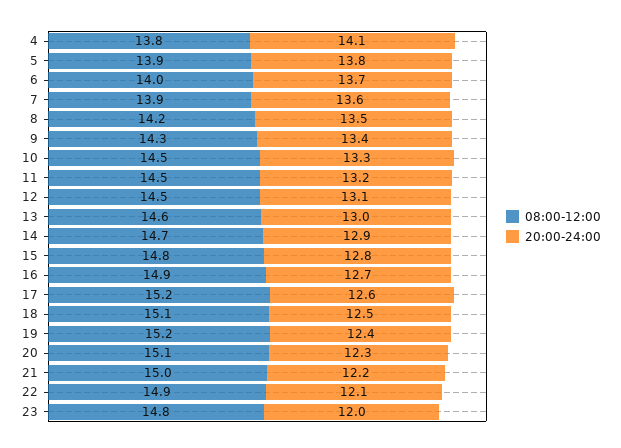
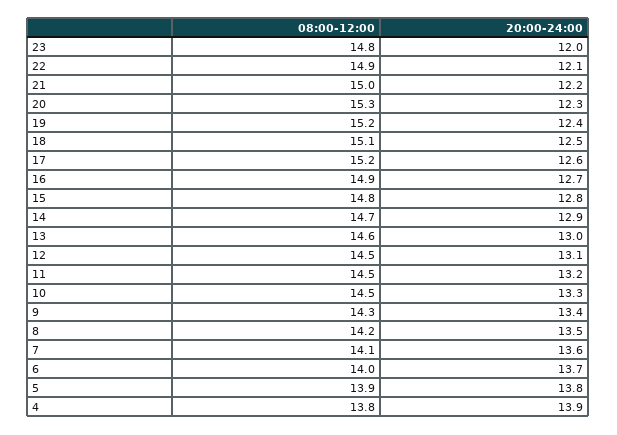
  {
    "08:00-12:00": {
      "4": 13.8,
      "5": 13.9,
      "6": 14,
-     "7": 13.9,
+     "7": 14.1,
      "8": 14.2,
      "9": 14.3,
      "10": 14.5,
      "11": 14.5,
      "12": 14.5,
      "13": 14.6,
      "14": 14.7,
      "15": 14.8,
      "16": 14.9,
      "17": 15.2,
      "18": 15.1,
      "19": 15.2,
-     "20": 15.1,
+     "20": 15.3,
      "21": 15,
      "22": 14.9,
      "23": 14.8
    },
    "20:00-24:00": {
-     "4": 14.1,
+     "4": 13.9,
      "5": 13.8,
      "6": 13.7,
      "7": 13.6,
      "8": 13.5,
      "9": 13.4,
      "10": 13.3,
      "11": 13.2,
      "12": 13.1,
      "13": 13,
      "14": 12.9,
      "15": 12.8,
      "16": 12.7,
      "17": 12.6,
      "18": 12.5,
      "19": 12.4,
      "20": 12.3,
      "21": 12.2,
      "22": 12.1,
      "23": 12
    }
  }

